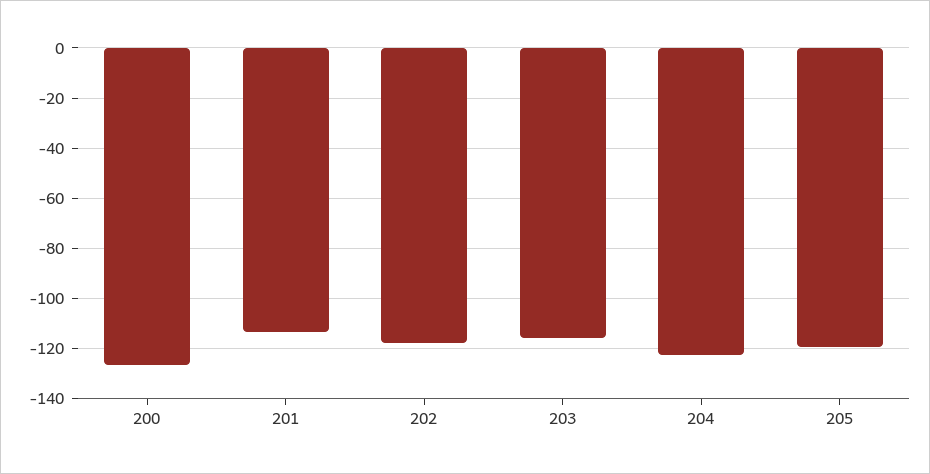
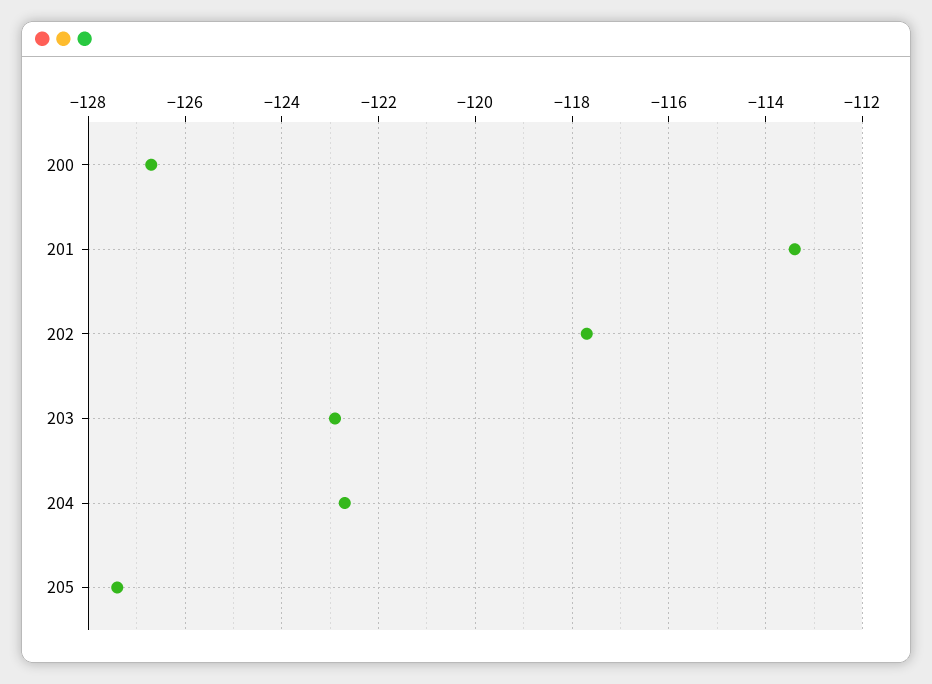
  {
    "200": -126.5,
    "201": -113.5,
    "202": -117.5,
-   "203": -115,
+   "203": -123,
    "204": -122.5,
-   "205": -120
+   "205": -127.5
  }

